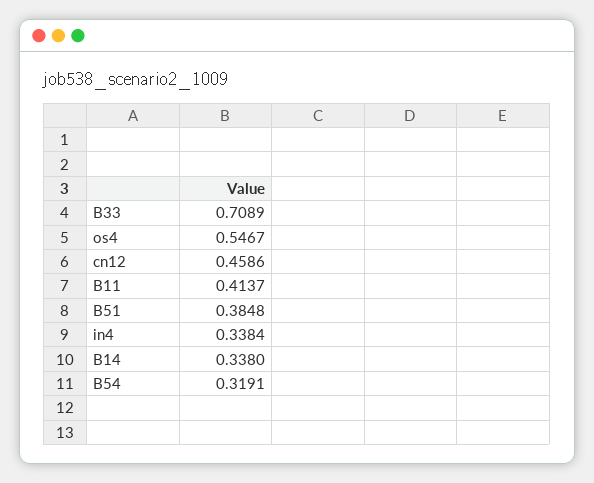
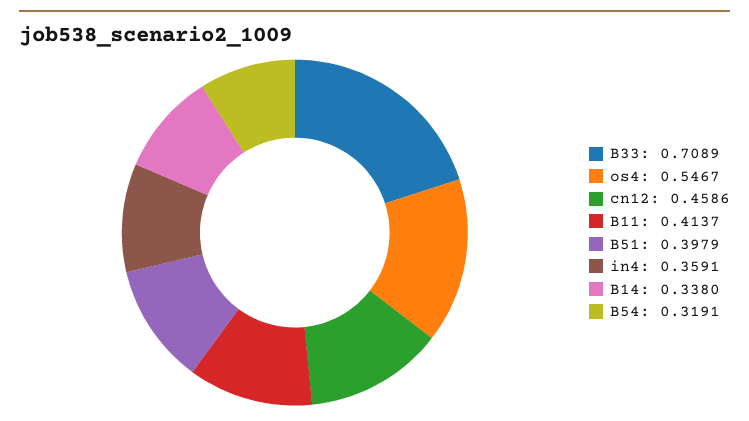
  {
    "B33": 0.7089,
    "os4": 0.5467,
    "cn12": 0.4586,
    "B11": 0.4137,
-   "B51": 0.3848,
+   "B51": 0.3979,
-   "in4": 0.3384,
+   "in4": 0.3591,
    "B14": 0.338,
    "B54": 0.3191
  }

